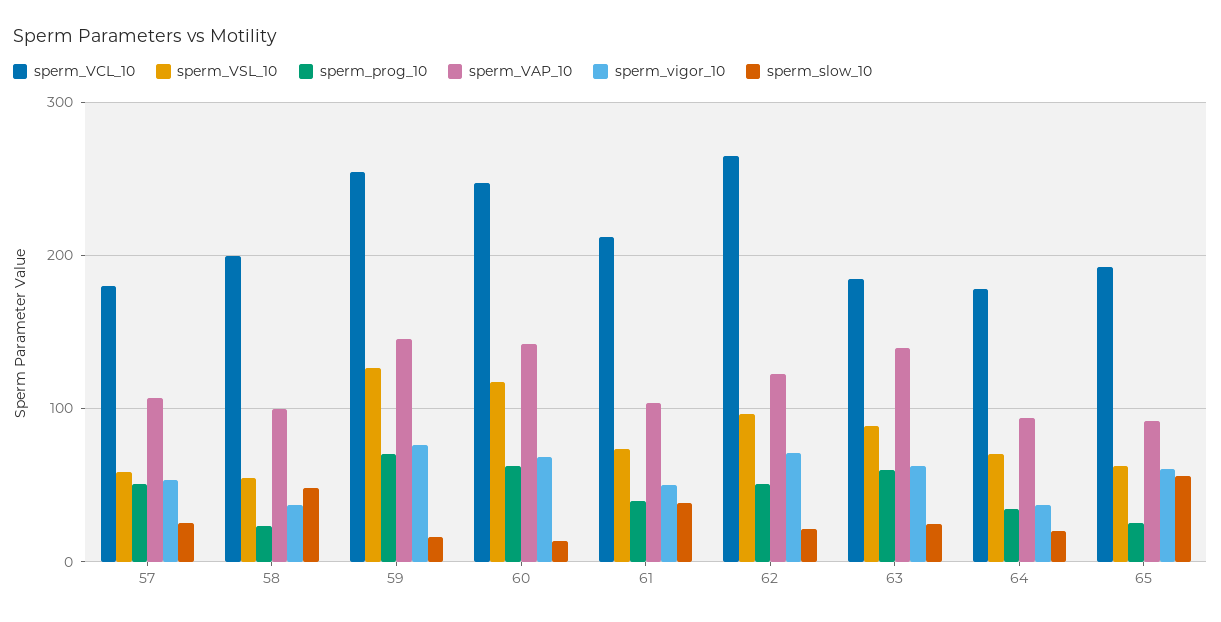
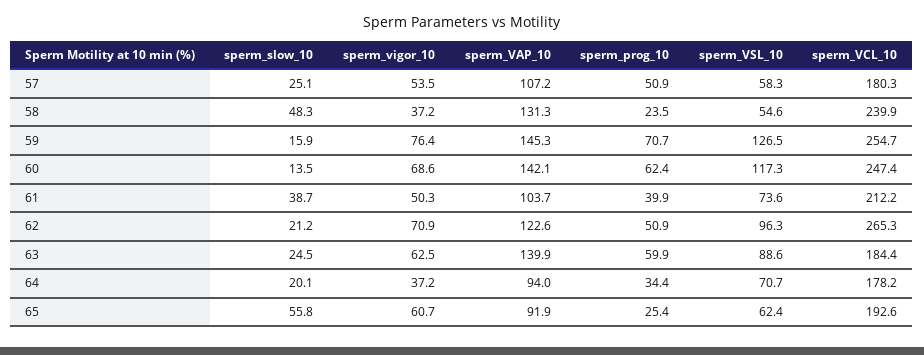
  {
    "sperm_VCL_10": {
      "57": 180.3,
-     "58": 200,
+     "58": 239.9,
      "59": 254.7,
      "60": 247.4,
      "61": 212.2,
      "62": 265.3,
      "63": 184.4,
      "64": 178.2,
      "65": 192.6
    },
    "sperm_VSL_10": {
      "57": 58.3,
      "58": 54.6,
      "59": 126.5,
      "60": 117.3,
      "61": 73.6,
      "62": 96.3,
      "63": 88.6,
      "64": 70.7,
      "65": 62.4
    },
    "sperm_prog_10": {
      "57": 50.9,
      "58": 23.5,
      "59": 70.7,
      "60": 62.4,
      "61": 39.9,
      "62": 50.9,
      "63": 59.9,
      "64": 34.4,
      "65": 25.4
    },
    "sperm_VAP_10": {
      "57": 107.2,
-     "58": 100,
+     "58": 131.3,
      "59": 145.3,
      "60": 142.1,
      "61": 103.7,
      "62": 122.6,
      "63": 139.9,
      "64": 94,
      "65": 91.9
    },
    "sperm_vigor_10": {
      "57": 53.5,
      "58": 37.2,
      "59": 76.4,
      "60": 68.6,
      "61": 50.3,
      "62": 70.9,
      "63": 62.5,
      "64": 37.2,
      "65": 60.7
    },
    "sperm_slow_10": {
      "57": 25.1,
      "58": 48.3,
      "59": 15.9,
      "60": 13.5,
      "61": 38.7,
      "62": 21.2,
      "63": 24.5,
      "64": 20.1,
      "65": 55.8
    }
  }

